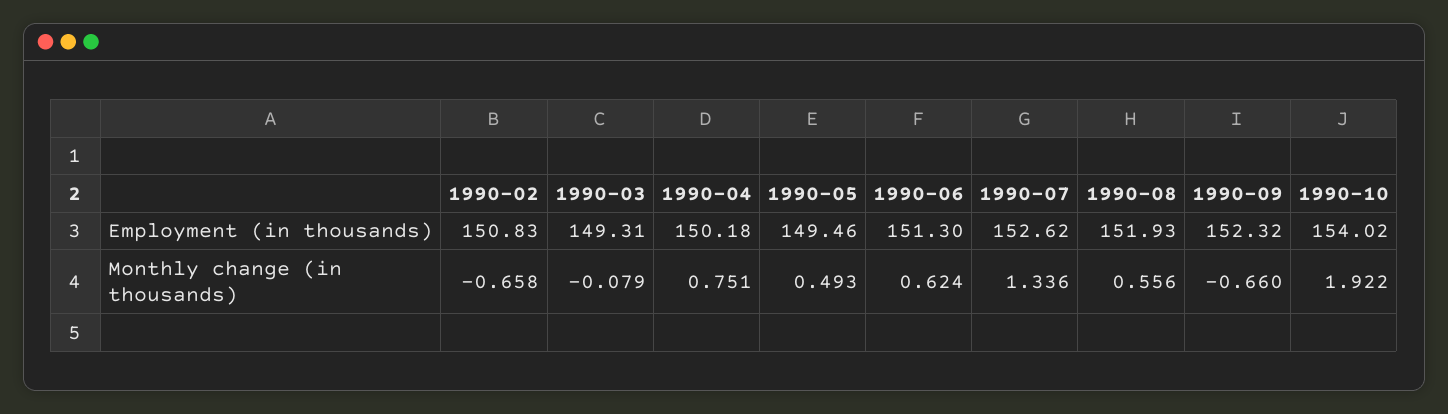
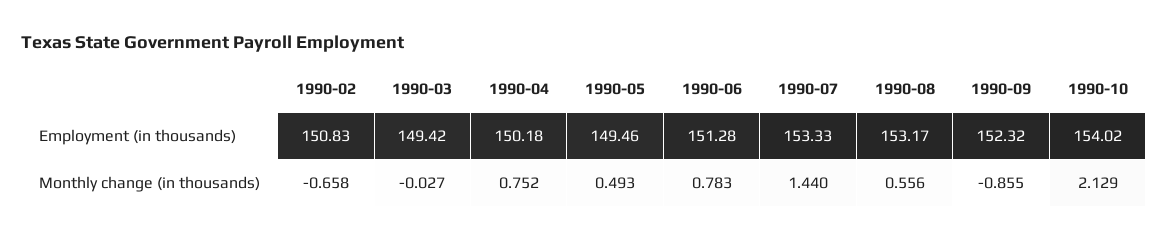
  {
    "1990-02": {
      "Employment (in thousands)": 150.83,
      "Monthly change (in thousands)": -0.658
    },
    "1990-03": {
-     "Employment (in thousands)": 149.31,
+     "Employment (in thousands)": 149.42,
-     "Monthly change (in thousands)": -0.079
+     "Monthly change (in thousands)": -0.027
    },
    "1990-04": {
      "Employment (in thousands)": 150.18,
-     "Monthly change (in thousands)": 0.751
+     "Monthly change (in thousands)": 0.752
    },
    "1990-05": {
      "Employment (in thousands)": 149.46,
      "Monthly change (in thousands)": 0.493
    },
    "1990-06": {
-     "Employment (in thousands)": 151.3,
+     "Employment (in thousands)": 151.28,
-     "Monthly change (in thousands)": 0.624
+     "Monthly change (in thousands)": 0.783
    },
    "1990-07": {
-     "Employment (in thousands)": 152.62,
+     "Employment (in thousands)": 153.33,
-     "Monthly change (in thousands)": 1.336
+     "Monthly change (in thousands)": 1.44
    },
    "1990-08": {
-     "Employment (in thousands)": 151.93,
+     "Employment (in thousands)": 153.17,
      "Monthly change (in thousands)": 0.556
    },
    "1990-09": {
      "Employment (in thousands)": 152.32,
-     "Monthly change (in thousands)": -0.66
+     "Monthly change (in thousands)": -0.855
    },
    "1990-10": {
      "Employment (in thousands)": 154.02,
-     "Monthly change (in thousands)": 1.922
+     "Monthly change (in thousands)": 2.129
    }
  }

